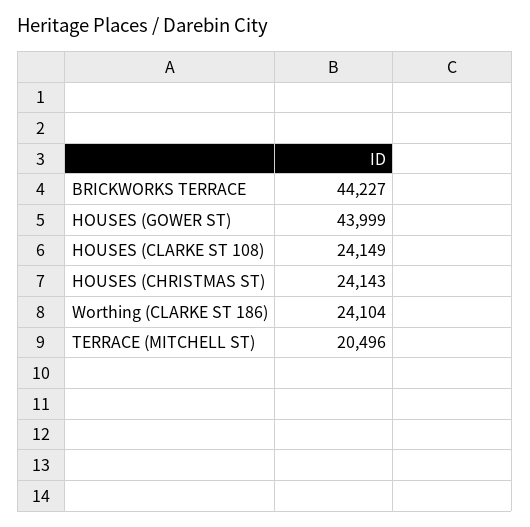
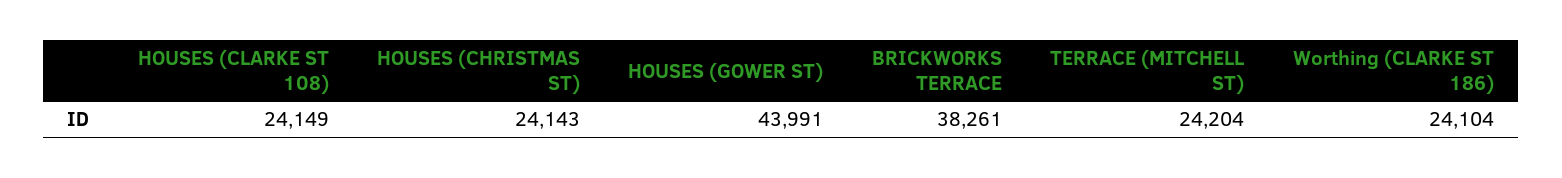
  {
-   "BRICKWORKS TERRACE": 44227,
+   "BRICKWORKS TERRACE": 38261,
-   "HOUSES (GOWER ST)": 43999,
+   "HOUSES (GOWER ST)": 43991,
    "HOUSES (CLARKE ST 108)": 24149,
    "HOUSES (CHRISTMAS ST)": 24143,
    "Worthing (CLARKE ST 186)": 24104,
-   "TERRACE (MITCHELL ST)": 20496
+   "TERRACE (MITCHELL ST)": 24204
  }

